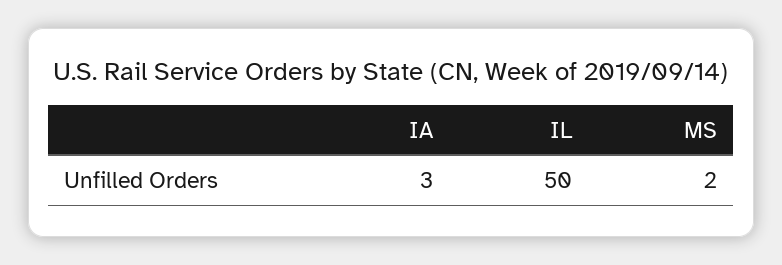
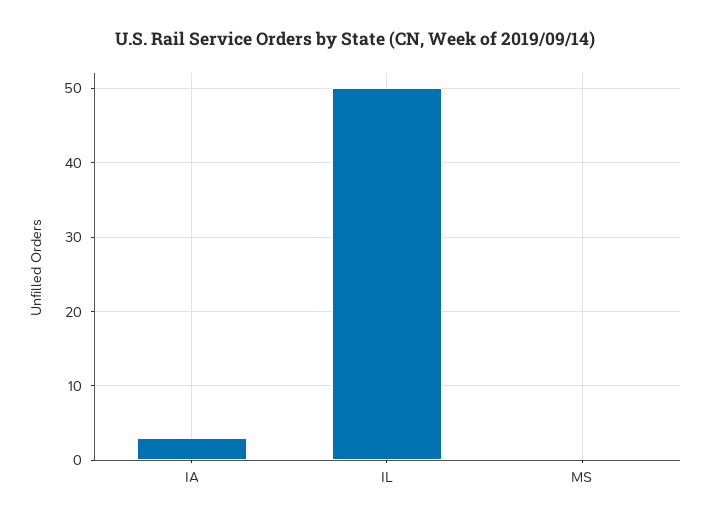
  {
    "IA": 3,
    "IL": 50,
-   "MS": 2
+   "MS": 0
  }

